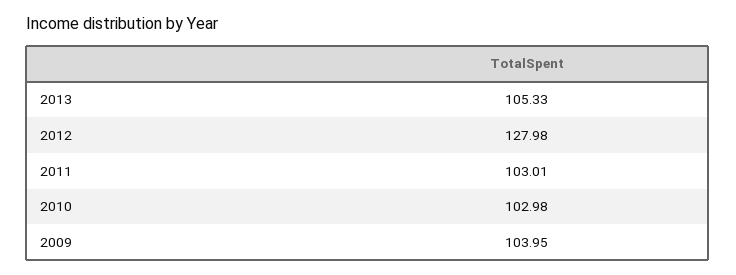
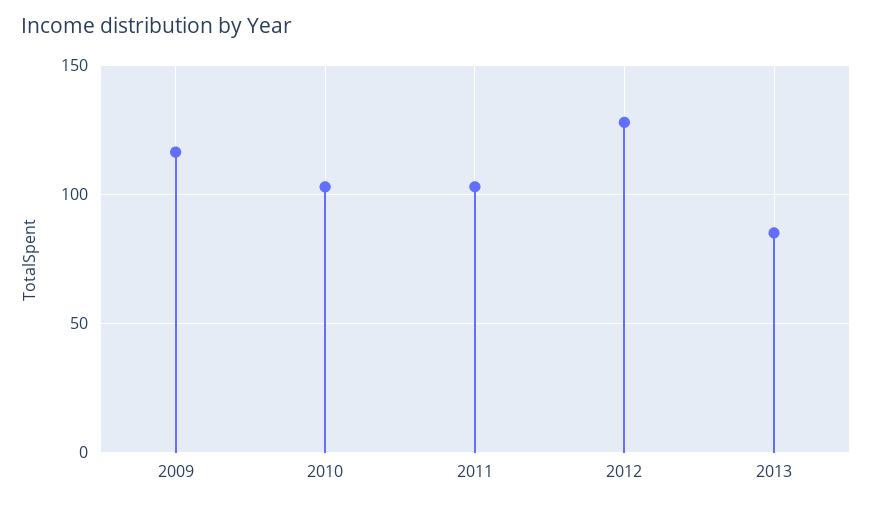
  {
-   "2013": 105.33,
+   "2013": 85,
    "2012": 127.98,
    "2011": 103.01,
    "2010": 102.98,
-   "2009": 103.95
+   "2009": 115
  }

